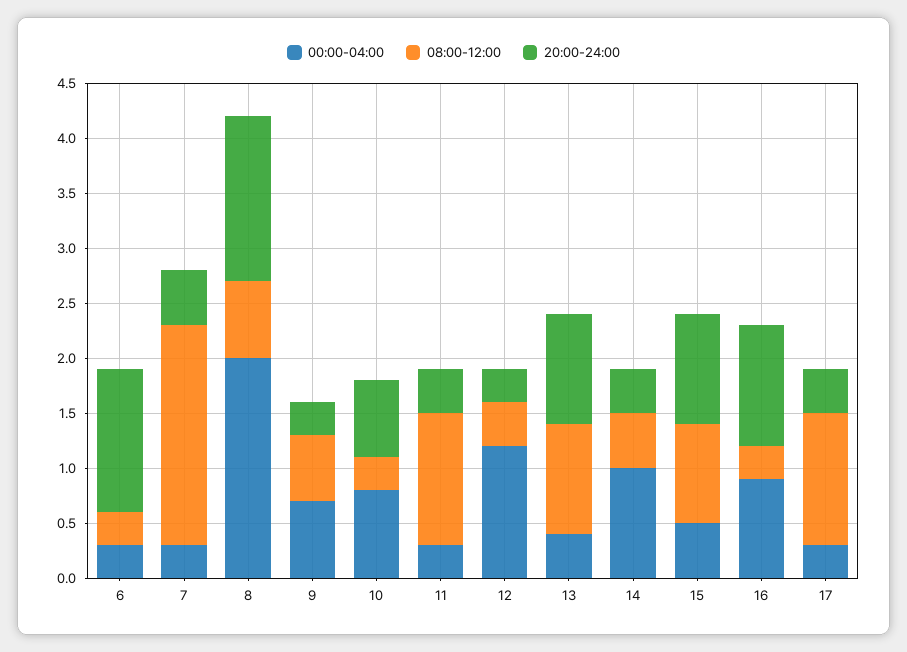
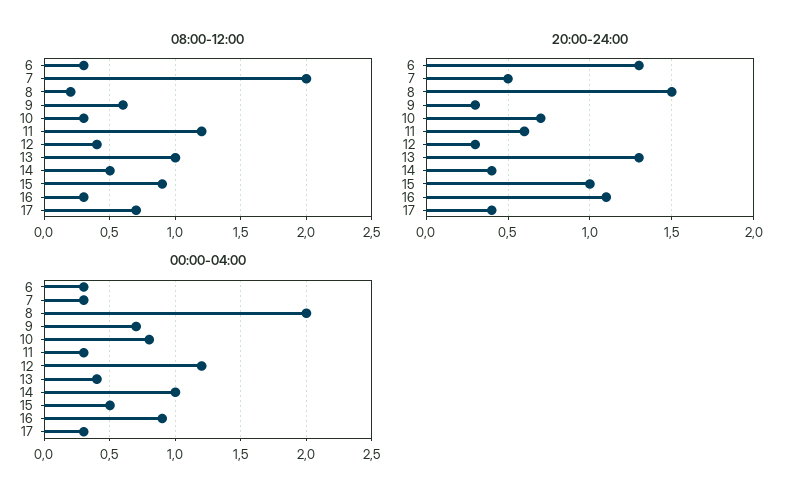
  {
    "00:00-04:00": {
      "6": 0.3,
      "7": 0.3,
      "8": 2,
      "9": 0.7,
      "10": 0.8,
      "11": 0.3,
      "12": 1.2,
      "13": 0.4,
      "14": 1,
      "15": 0.5,
      "16": 0.9,
      "17": 0.3
    },
    "08:00-12:00": {
      "6": 0.3,
      "7": 2,
-     "8": 0.7,
+     "8": 0.2,
      "9": 0.6,
      "10": 0.3,
      "11": 1.2,
      "12": 0.4,
      "13": 1,
      "14": 0.5,
      "15": 0.9,
      "16": 0.3,
-     "17": 1.2
+     "17": 0.7
    },
    "20:00-24:00": {
      "6": 1.3,
      "7": 0.5,
      "8": 1.5,
      "9": 0.3,
      "10": 0.7,
-     "11": 0.4,
+     "11": 0.6,
      "12": 0.3,
-     "13": 1,
+     "13": 1.3,
      "14": 0.4,
      "15": 1,
      "16": 1.1,
      "17": 0.4
    }
  }

